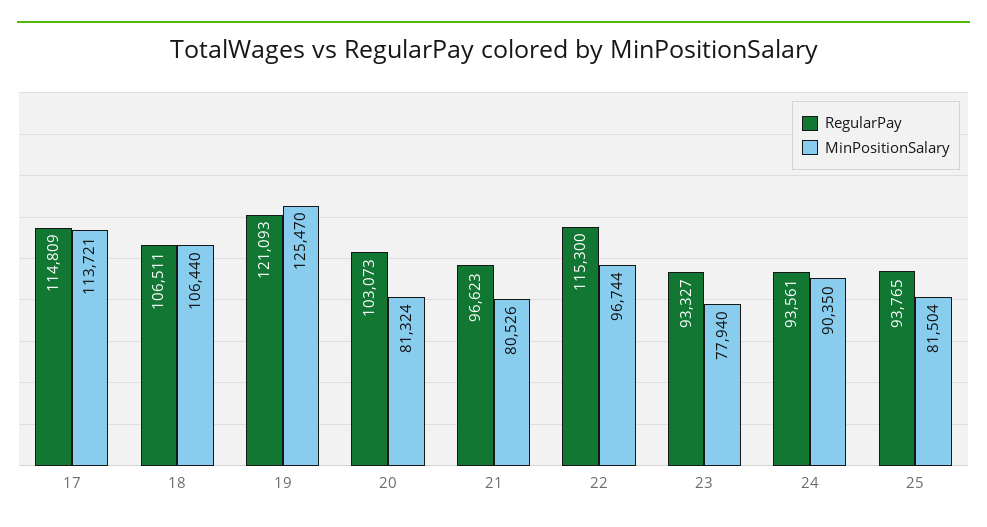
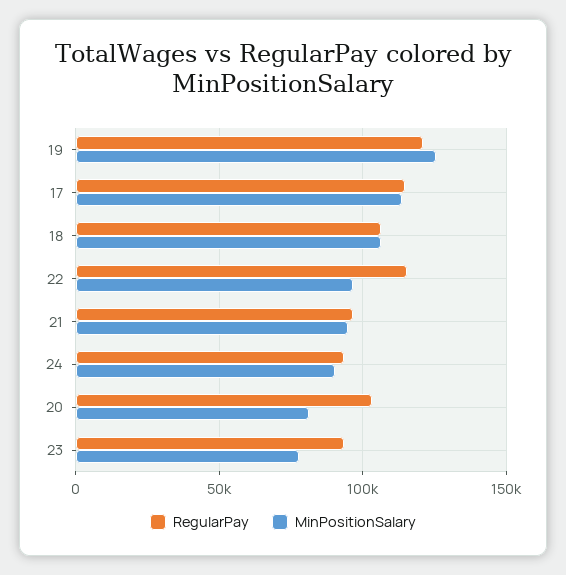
  {
    "RegularPay": {
      "17": 114809,
      "18": 106511,
      "19": 121093,
      "20": 103073,
      "21": 96623,
      "22": 115300,
      "23": 93327,
-     "24": 93561,
+     "24": 93561
-     "25": 93765
    },
    "MinPositionSalary": {
      "17": 113721,
      "18": 106440,
      "19": 125470,
      "20": 81324,
-     "21": 80526,
+     "21": 95000,
      "22": 96744,
      "23": 77940,
-     "24": 90350,
+     "24": 90350
-     "25": 81504
    }
  }

